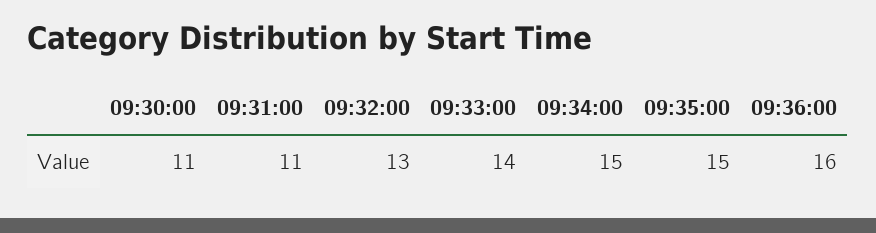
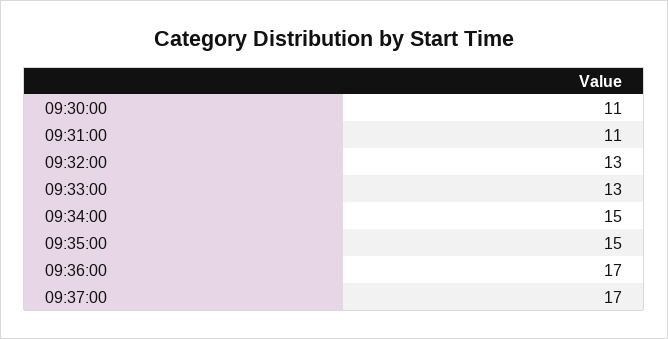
  {
    "09:30:00": 11,
    "09:31:00": 11,
    "09:32:00": 13,
-   "09:33:00": 14,
+   "09:33:00": 13,
    "09:34:00": 15,
    "09:35:00": 15,
-   "09:36:00": 16
+   "09:36:00": 17,
+   "09:37:00": 17
  }

